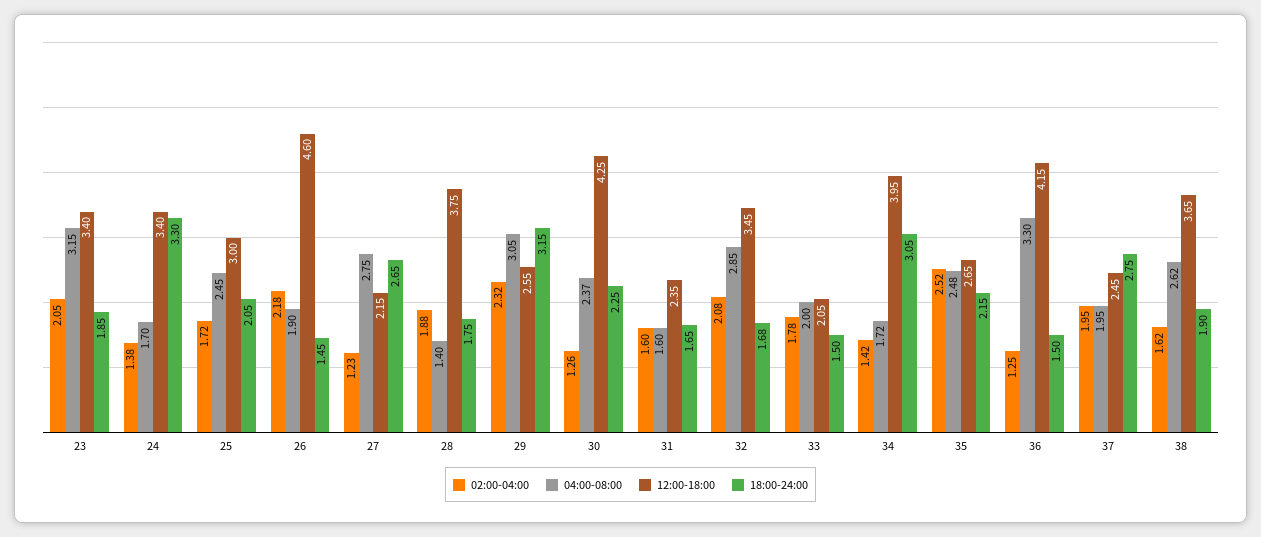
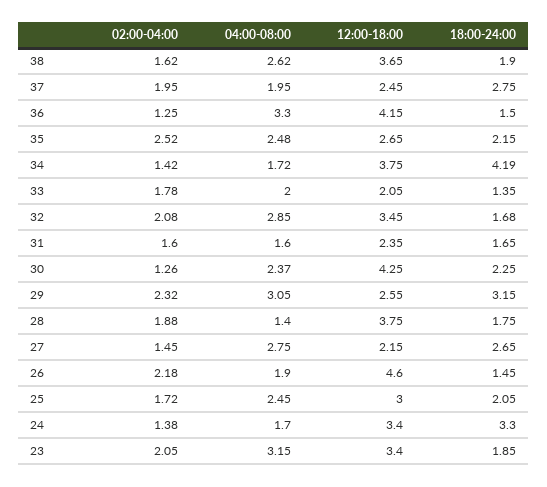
  {
    "02:00-04:00": {
      "23": 2.05,
      "24": 1.38,
      "25": 1.72,
      "26": 2.18,
-     "27": 1.23,
+     "27": 1.45,
      "28": 1.88,
      "29": 2.32,
      "30": 1.26,
      "31": 1.6,
      "32": 2.08,
      "33": 1.78,
      "34": 1.42,
      "35": 2.52,
      "36": 1.25,
      "37": 1.95,
      "38": 1.62
    },
    "04:00-08:00": {
      "23": 3.15,
      "24": 1.7,
      "25": 2.45,
      "26": 1.9,
      "27": 2.75,
      "28": 1.4,
      "29": 3.05,
      "30": 2.37,
      "31": 1.6,
      "32": 2.85,
      "33": 2,
      "34": 1.72,
      "35": 2.48,
      "36": 3.3,
      "37": 1.95,
      "38": 2.62
    },
    "12:00-18:00": {
      "23": 3.4,
      "24": 3.4,
      "25": 3,
      "26": 4.6,
      "27": 2.15,
      "28": 3.75,
      "29": 2.55,
      "30": 4.25,
      "31": 2.35,
      "32": 3.45,
      "33": 2.05,
-     "34": 3.95,
+     "34": 3.75,
      "35": 2.65,
      "36": 4.15,
      "37": 2.45,
      "38": 3.65
    },
    "18:00-24:00": {
      "23": 1.85,
      "24": 3.3,
      "25": 2.05,
      "26": 1.45,
      "27": 2.65,
      "28": 1.75,
      "29": 3.15,
      "30": 2.25,
      "31": 1.65,
      "32": 1.68,
-     "33": 1.5,
+     "33": 1.35,
-     "34": 3.05,
+     "34": 4.19,
      "35": 2.15,
      "36": 1.5,
      "37": 2.75,
      "38": 1.9
    }
  }

